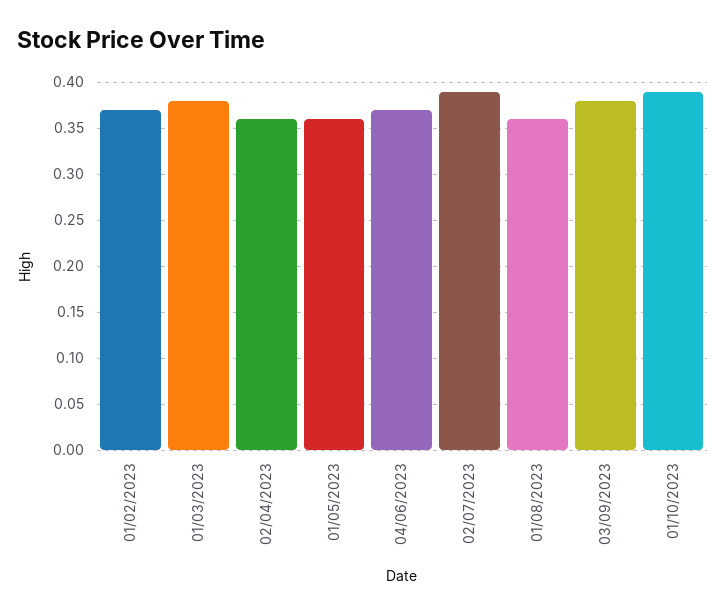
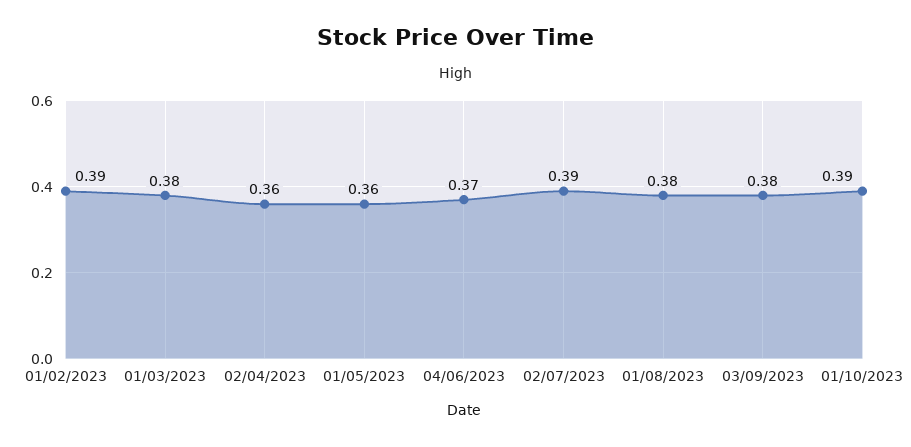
  {
-   "01/02/2023": 0.37,
+   "01/02/2023": 0.39,
    "01/03/2023": 0.38,
    "02/04/2023": 0.36,
    "01/05/2023": 0.36,
    "04/06/2023": 0.37,
    "02/07/2023": 0.39,
-   "01/08/2023": 0.36,
+   "01/08/2023": 0.38,
    "03/09/2023": 0.38,
    "01/10/2023": 0.39
  }

